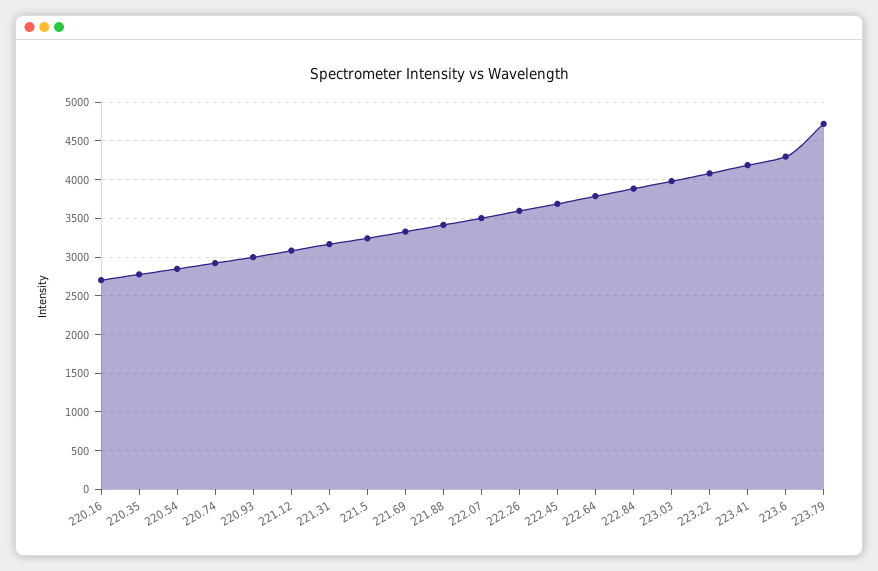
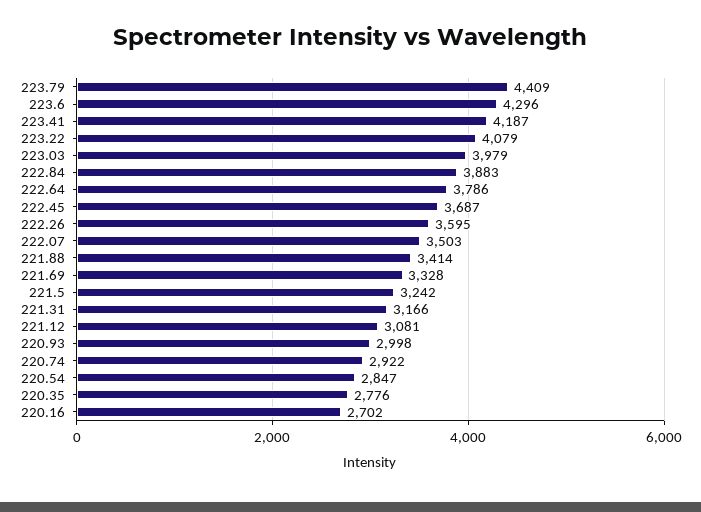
  {
    "220.16": 2702,
    "220.35": 2776,
    "220.54": 2847,
    "220.74": 2922,
    "220.93": 2998,
    "221.12": 3081,
    "221.31": 3166,
    "221.5": 3242,
    "221.69": 3328,
    "221.88": 3414,
    "222.07": 3503,
    "222.26": 3595,
    "222.45": 3687,
    "222.64": 3786,
    "222.84": 3883,
    "223.03": 3979,
    "223.22": 4079,
    "223.41": 4187,
    "223.6": 4296,
-   "223.79": 4700
+   "223.79": 4409
  }

